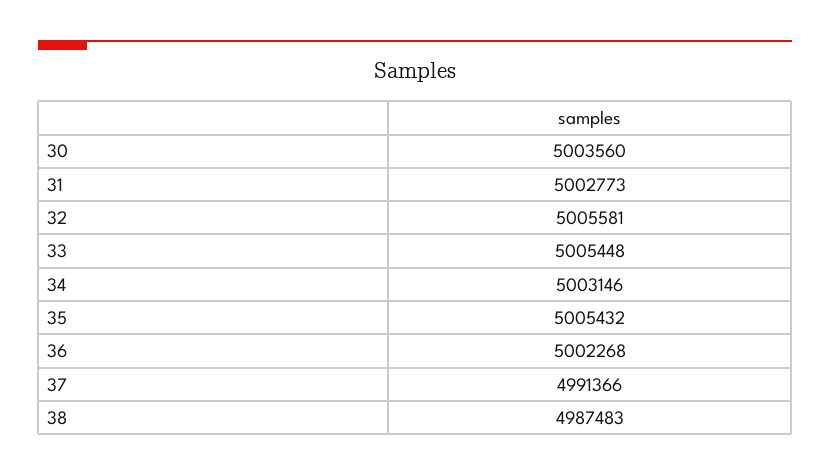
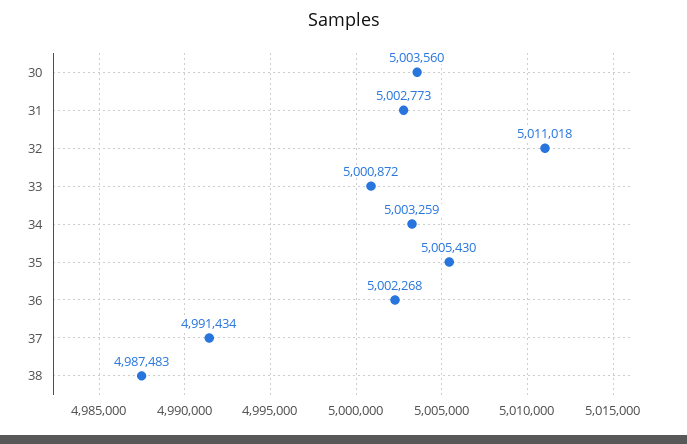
  {
    "30": 5003560,
    "31": 5002773,
-   "32": 5005581,
+   "32": 5011018,
-   "33": 5005448,
+   "33": 5000872,
-   "34": 5003146,
+   "34": 5003259,
-   "35": 5005432,
+   "35": 5005430,
    "36": 5002268,
-   "37": 4991366,
+   "37": 4991434,
    "38": 4987483
  }

